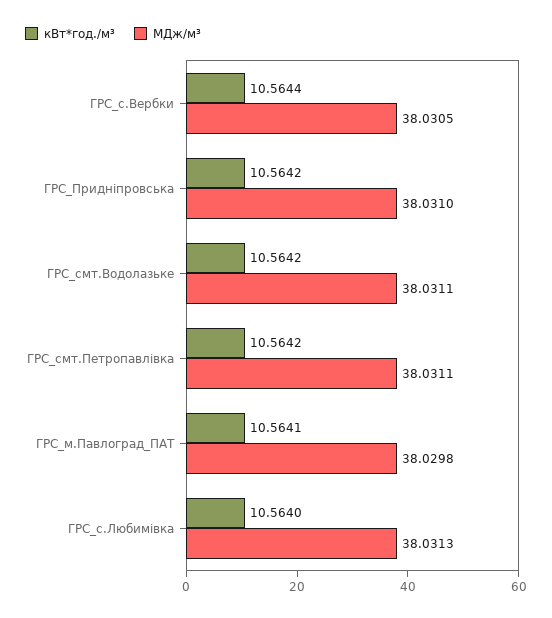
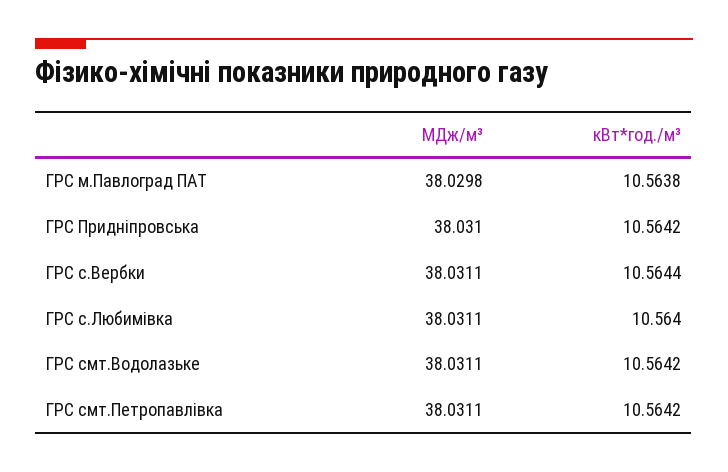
  {
    "кВт*год./м³": {
      "ГРС_с.Вербки": 10.5644,
      "ГРС_Придніпровська": 10.5642,
      "ГРС_смт.Водолазьке": 10.5642,
      "ГРС_смт.Петропавлівка": 10.5642,
-     "ГРС_м.Павлоград_ПАТ": 10.5641,
+     "ГРС_м.Павлоград_ПАТ": 10.5638,
      "ГРС_с.Любимівка": 10.564
    },
    "МДж/м³": {
-     "ГРС_с.Вербки": 38.0305,
+     "ГРС_с.Вербки": 38.0311,
      "ГРС_Придніпровська": 38.031,
      "ГРС_смт.Водолазьке": 38.0311,
      "ГРС_смт.Петропавлівка": 38.0311,
      "ГРС_м.Павлоград_ПАТ": 38.0298,
-     "ГРС_с.Любимівка": 38.0313
+     "ГРС_с.Любимівка": 38.0311
    }
  }

